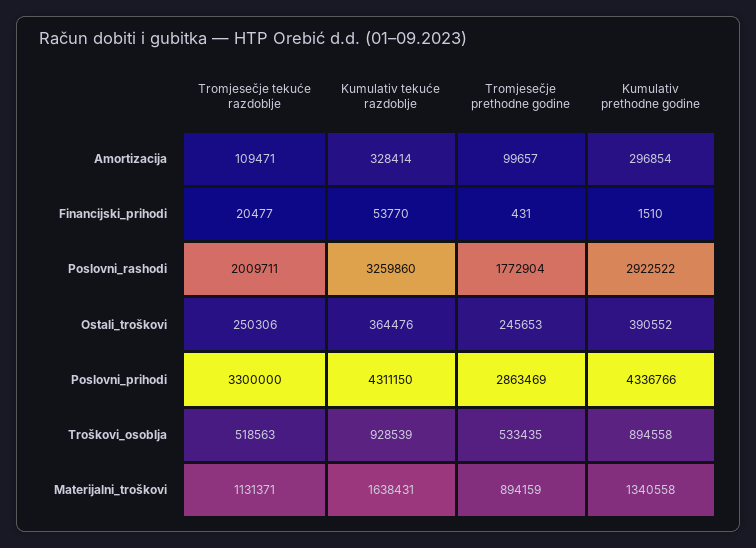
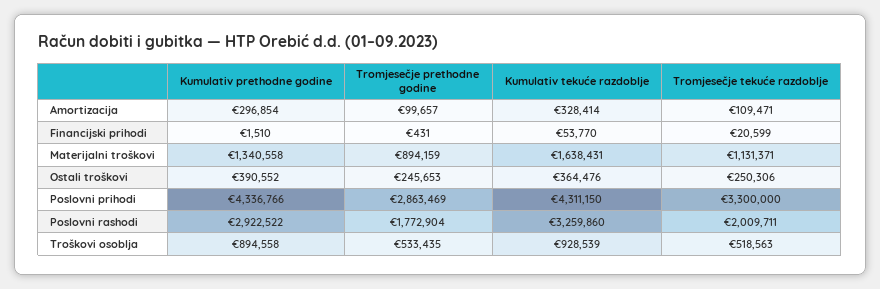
  {
    "Tromjesečje tekuće razdoblje": {
      "Amortizacija": 109471,
-     "Financijski_prihodi": 20477,
+     "Financijski_prihodi": 20599,
      "Poslovni_rashodi": 2009711,
      "Ostali_troškovi": 250306,
      "Poslovni_prihodi": 3300000,
      "Troškovi_osoblja": 518563,
      "Materijalni_troškovi": 1131371
    },
    "Kumulativ tekuće razdoblje": {
      "Amortizacija": 328414,
      "Financijski_prihodi": 53770,
      "Poslovni_rashodi": 3259860,
      "Ostali_troškovi": 364476,
      "Poslovni_prihodi": 4311150,
      "Troškovi_osoblja": 928539,
      "Materijalni_troškovi": 1638431
    },
    "Tromjesečje prethodne godine": {
      "Amortizacija": 99657,
      "Financijski_prihodi": 431,
      "Poslovni_rashodi": 1772904,
      "Ostali_troškovi": 245653,
      "Poslovni_prihodi": 2863469,
      "Troškovi_osoblja": 533435,
      "Materijalni_troškovi": 894159
    },
    "Kumulativ prethodne godine": {
      "Amortizacija": 296854,
      "Financijski_prihodi": 1510,
      "Poslovni_rashodi": 2922522,
      "Ostali_troškovi": 390552,
      "Poslovni_prihodi": 4336766,
      "Troškovi_osoblja": 894558,
      "Materijalni_troškovi": 1340558
    }
  }

